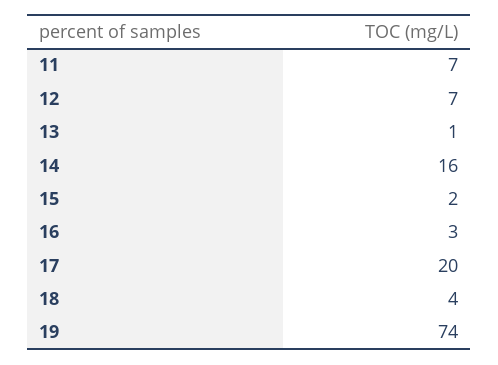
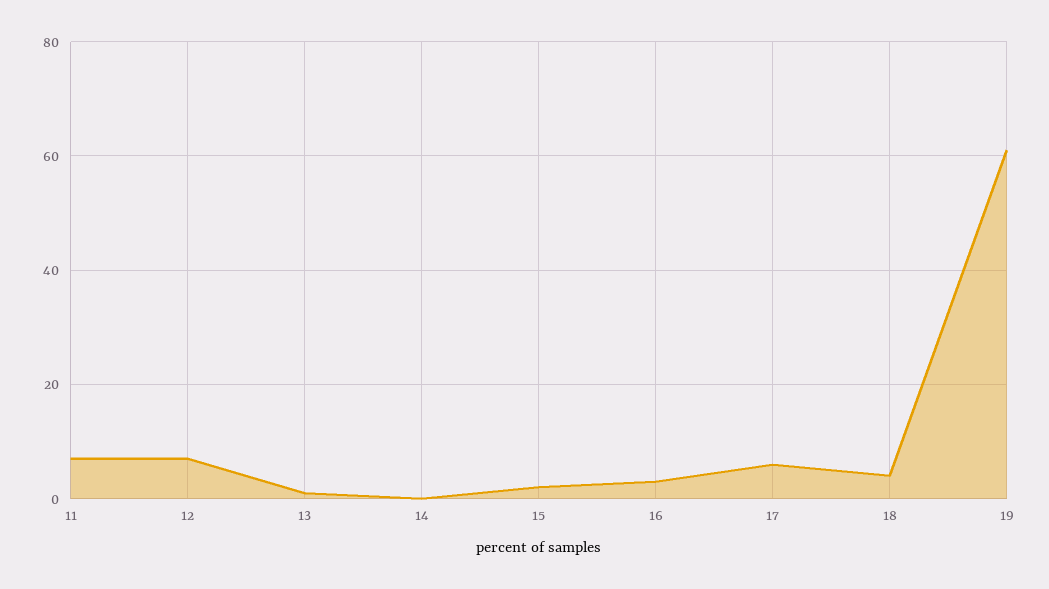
  {
    "11": 7,
    "12": 7,
    "13": 1,
-   "14": 16,
+   "14": 0,
    "15": 2,
    "16": 3,
-   "17": 20,
+   "17": 5,
    "18": 4,
-   "19": 74
+   "19": 60
  }

